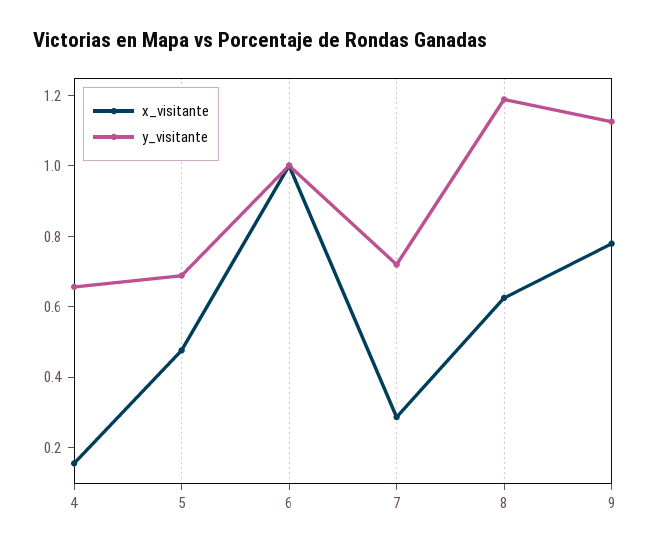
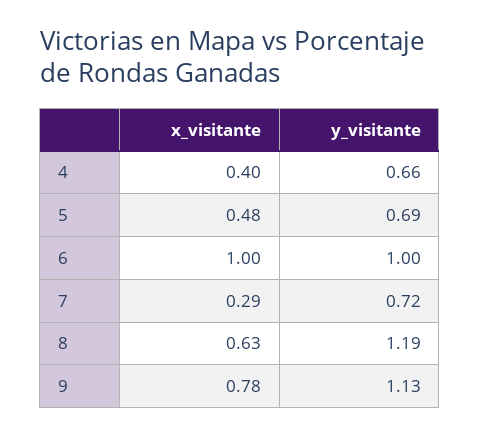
  {
    "x_visitante": {
-     "4": 0.15,
+     "4": 0.4,
      "5": 0.48,
      "6": 1,
      "7": 0.29,
      "8": 0.63,
      "9": 0.78
    },
    "y_visitante": {
      "4": 0.66,
      "5": 0.69,
      "6": 1,
      "7": 0.72,
      "8": 1.19,
      "9": 1.13
    }
  }

